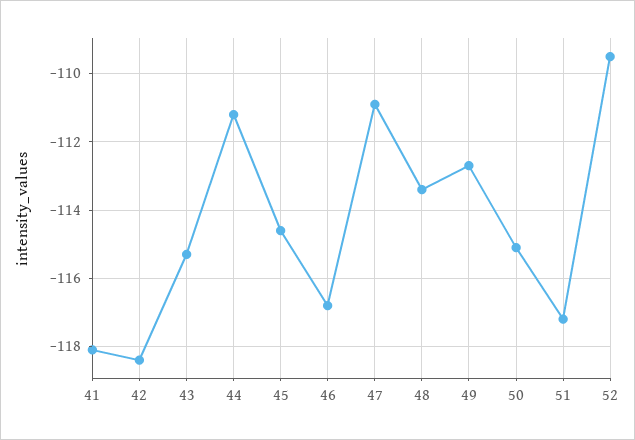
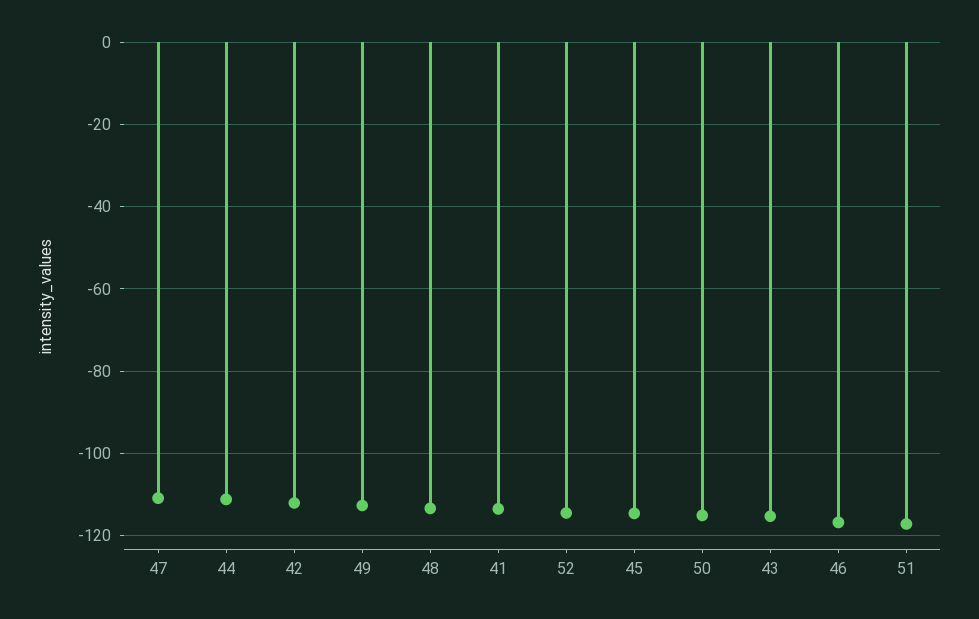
  {
-   "41": -118,
+   "41": -114,
-   "42": -118.5,
+   "42": -112,
    "43": -115.5,
    "44": -111,
    "45": -114.5,
    "46": -117,
    "47": -111,
    "48": -113.5,
    "49": -112.5,
    "50": -115,
    "51": -117,
-   "52": -109.5
+   "52": -114
  }

